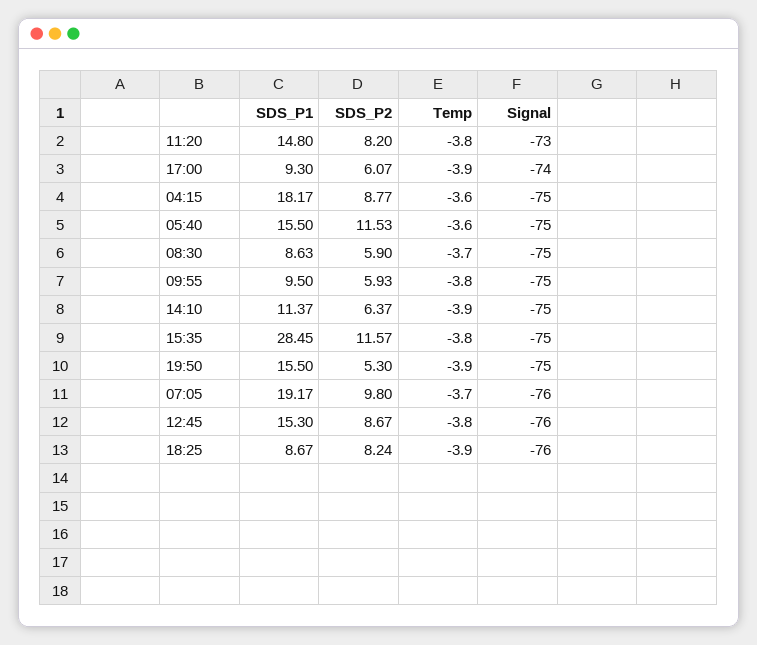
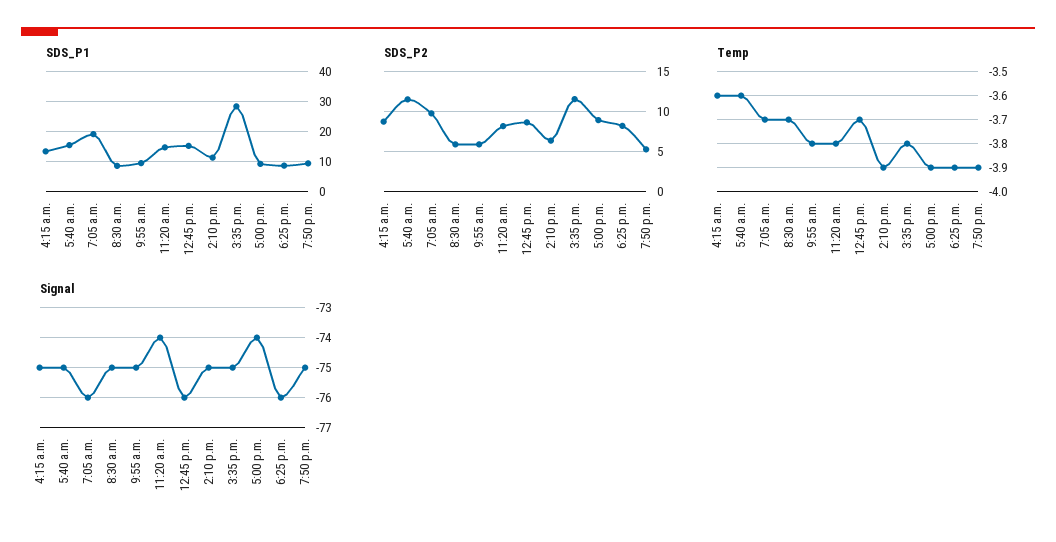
  {
    "SDS_P1": {
      "11:20": 14.8,
      "17:00": 9.3,
-     "04:15": 18.17,
+     "04:15": 14,
      "05:40": 15.5,
      "08:30": 8.63,
      "09:55": 9.5,
      "14:10": 11.37,
      "15:35": 28.45,
-     "19:50": 15.5,
+     "19:50": 10,
      "07:05": 19.17,
      "12:45": 15.3,
      "18:25": 8.67
    },
    "SDS_P2": {
      "11:20": 8.2,
-     "17:00": 6.07,
+     "17:00": 9,
      "04:15": 8.77,
      "05:40": 11.53,
      "08:30": 5.9,
      "09:55": 5.93,
      "14:10": 6.37,
      "15:35": 11.57,
      "19:50": 5.3,
      "07:05": 9.8,
      "12:45": 8.67,
      "18:25": 8.24
    },
    "Temp": {
      "11:20": -3.8,
      "17:00": -3.9,
      "04:15": -3.6,
      "05:40": -3.6,
      "08:30": -3.7,
      "09:55": -3.8,
      "14:10": -3.9,
      "15:35": -3.8,
      "19:50": -3.9,
      "07:05": -3.7,
-     "12:45": -3.8,
+     "12:45": -3.7,
      "18:25": -3.9
    },
    "Signal": {
-     "11:20": -73,
+     "11:20": -74,
      "17:00": -74,
      "04:15": -75,
      "05:40": -75,
      "08:30": -75,
      "09:55": -75,
      "14:10": -75,
      "15:35": -75,
      "19:50": -75,
      "07:05": -76,
      "12:45": -76,
      "18:25": -76
    }
  }

